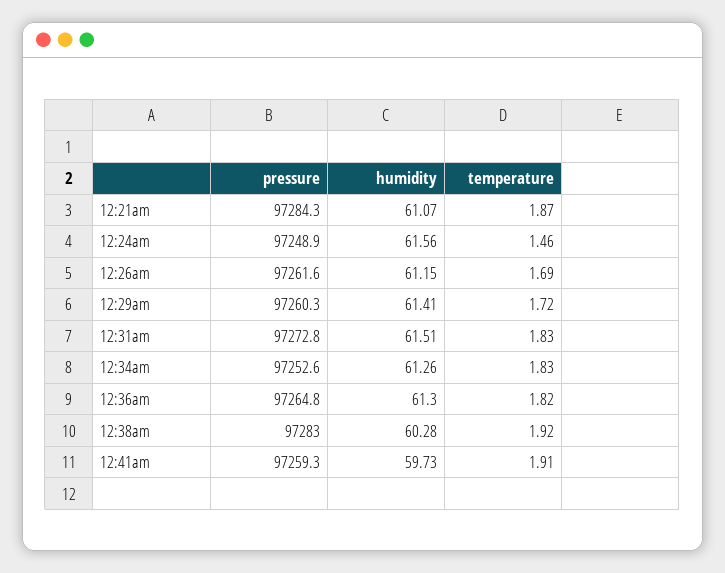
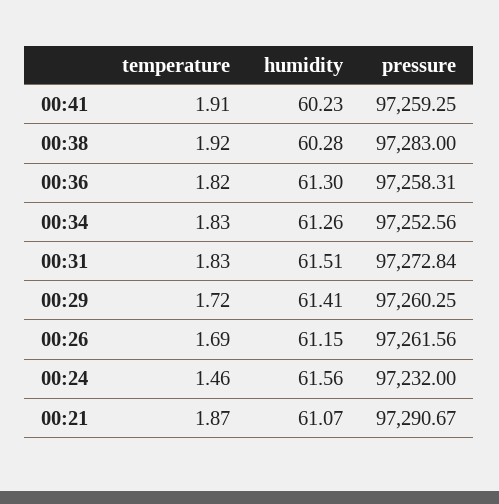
  {
    "pressure": {
-     "12:21am": 97284.3,
+     "12:21am": 97290.67,
-     "12:24am": 97248.9,
+     "12:24am": 97232,
      "12:26am": 97261.56,
      "12:29am": 97260.25,
      "12:31am": 97272.84,
      "12:34am": 97252.56,
-     "12:36am": 97264.8,
+     "12:36am": 97258.31,
      "12:38am": 97283,
      "12:41am": 97259.25
    },
    "humidity": {
      "12:21am": 61.07,
      "12:24am": 61.56,
      "12:26am": 61.15,
      "12:29am": 61.41,
      "12:31am": 61.51,
      "12:34am": 61.26,
      "12:36am": 61.3,
      "12:38am": 60.28,
-     "12:41am": 59.73
+     "12:41am": 60.23
    },
    "temperature": {
      "12:21am": 1.87,
      "12:24am": 1.46,
      "12:26am": 1.69,
      "12:29am": 1.72,
      "12:31am": 1.83,
      "12:34am": 1.83,
      "12:36am": 1.82,
      "12:38am": 1.92,
      "12:41am": 1.91
    }
  }

